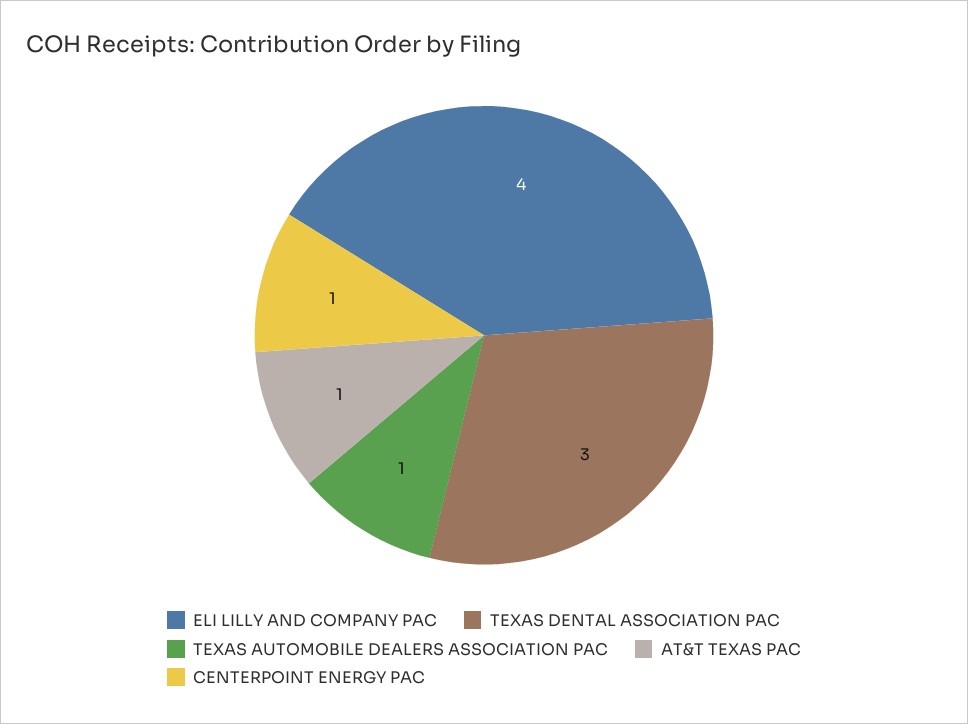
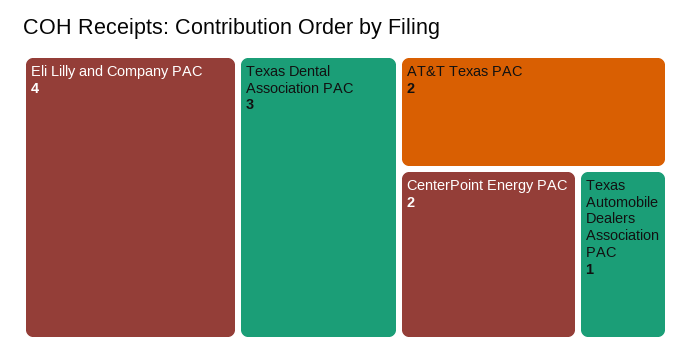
  {
    "ELI LILLY AND COMPANY PAC": 4,
    "TEXAS DENTAL ASSOCIATION PAC": 3,
    "TEXAS AUTOMOBILE DEALERS ASSOCIATION PAC": 1,
-   "AT&T TEXAS PAC": 1,
+   "AT&T TEXAS PAC": 2,
-   "CENTERPOINT ENERGY PAC": 1
+   "CENTERPOINT ENERGY PAC": 2
  }

